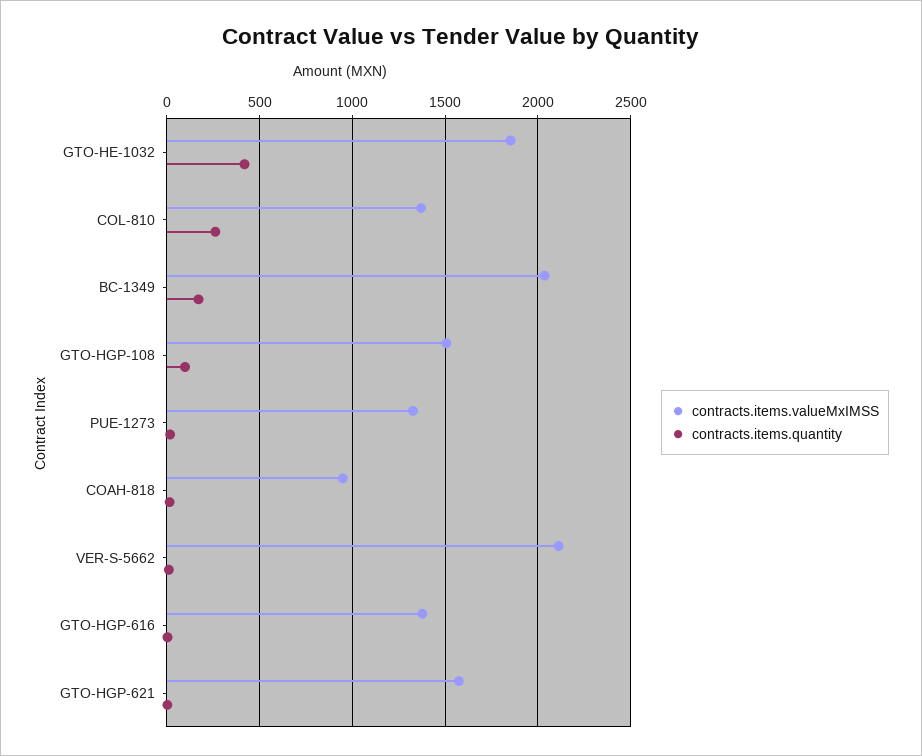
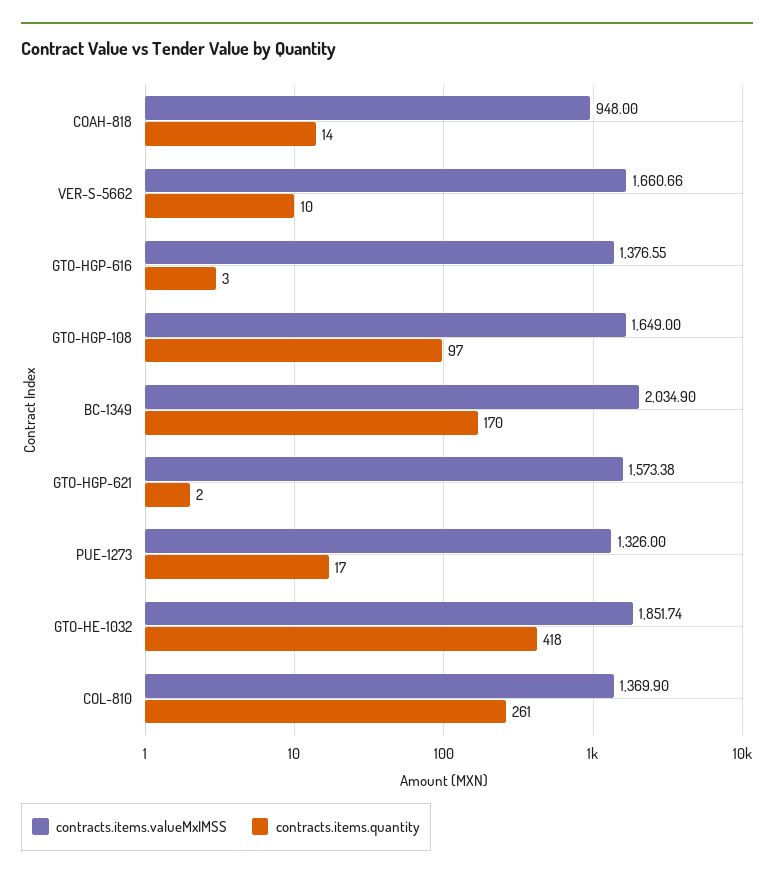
  {
    "contracts.items.valueMxIMSS": {
      "GTO-HE-1032": 1851.74,
      "COL-810": 1369.9,
      "BC-1349": 2034.9,
-     "GTO-HGP-108": 1500,
+     "GTO-HGP-108": 1649,
      "PUE-1273": 1326,
      "COAH-818": 948,
-     "VER-S-5662": 2100,
+     "VER-S-5662": 1660.66,
      "GTO-HGP-616": 1376.55,
      "GTO-HGP-621": 1573.38
    },
    "contracts.items.quantity": {
      "GTO-HE-1032": 418,
      "COL-810": 261,
      "BC-1349": 170,
      "GTO-HGP-108": 97,
      "PUE-1273": 17,
      "COAH-818": 14,
      "VER-S-5662": 10,
      "GTO-HGP-616": 3,
      "GTO-HGP-621": 2
    }
  }

